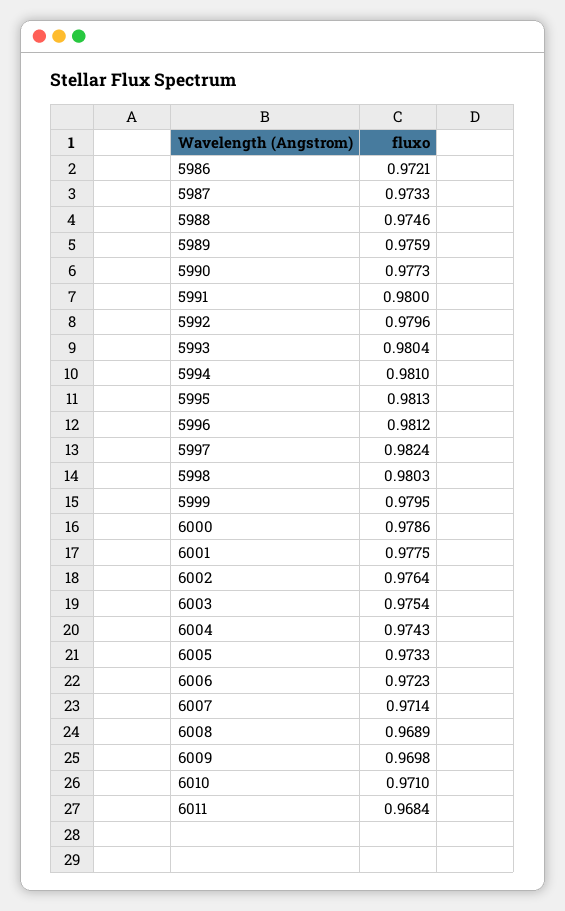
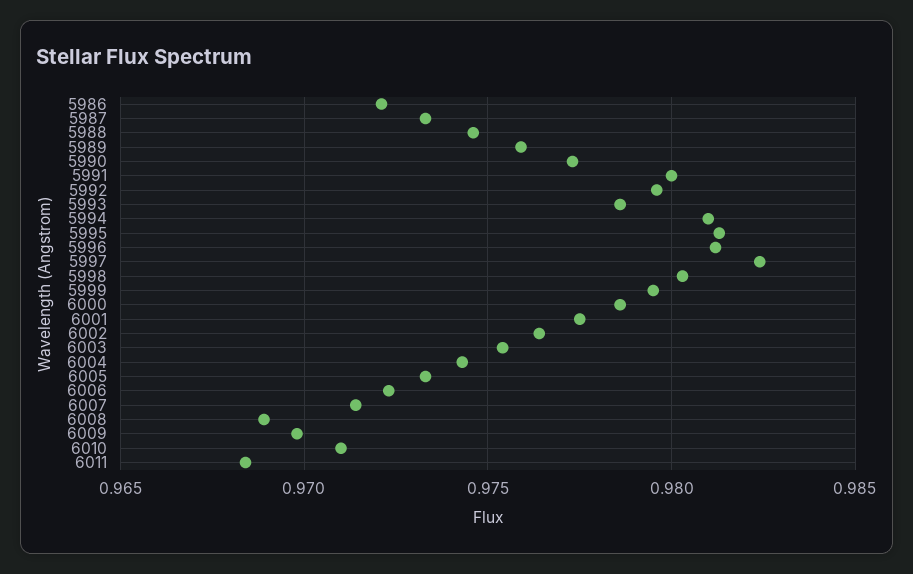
  {
    "5986": 0.9721,
    "5987": 0.9733,
    "5988": 0.9746,
    "5989": 0.9759,
    "5990": 0.9773,
    "5991": 0.98,
    "5992": 0.9796,
-   "5993": 0.9804,
+   "5993": 0.9785,
    "5994": 0.981,
    "5995": 0.9813,
    "5996": 0.9812,
    "5997": 0.9824,
    "5998": 0.9803,
    "5999": 0.9795,
    "6000": 0.9786,
    "6001": 0.9775,
    "6002": 0.9764,
    "6003": 0.9754,
    "6004": 0.9743,
    "6005": 0.9733,
    "6006": 0.9723,
    "6007": 0.9714,
    "6008": 0.9689,
    "6009": 0.9698,
    "6010": 0.971,
    "6011": 0.9684
  }

